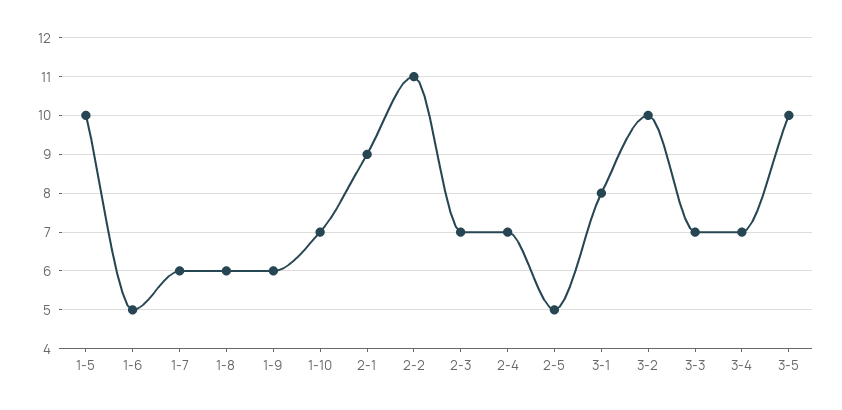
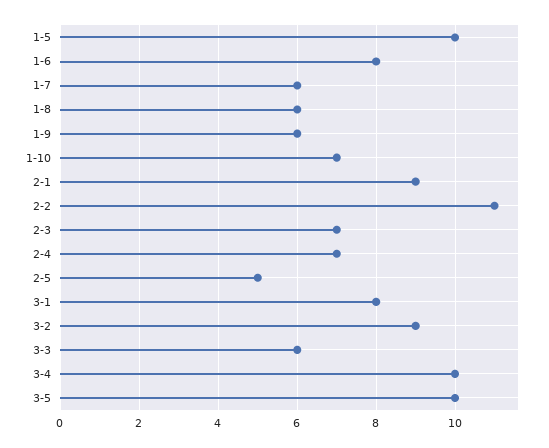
  {
    "1-5": 10,
-   "1-6": 5,
+   "1-6": 8,
    "1-7": 6,
    "1-8": 6,
    "1-9": 6,
    "1-10": 7,
    "2-1": 9,
    "2-2": 11,
    "2-3": 7,
    "2-4": 7,
    "2-5": 5,
    "3-1": 8,
-   "3-2": 10,
+   "3-2": 9,
-   "3-3": 7,
+   "3-3": 6,
-   "3-4": 7,
+   "3-4": 10,
    "3-5": 10
  }

